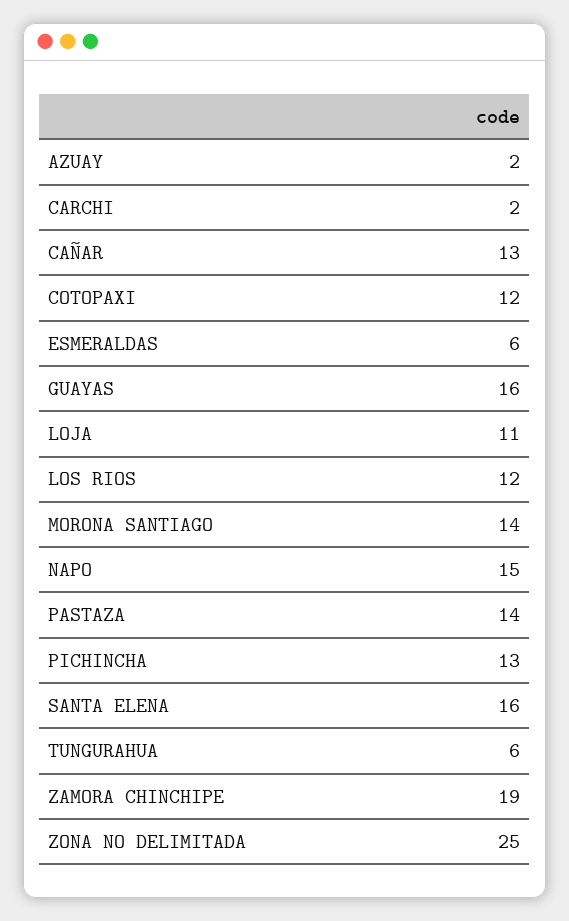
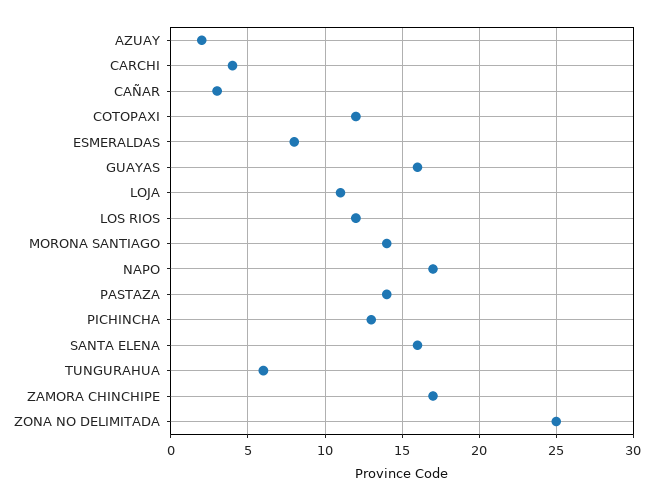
  {
    "AZUAY": 2,
-   "CARCHI": 2,
+   "CARCHI": 4,
-   "CAÑAR": 13,
+   "CAÑAR": 3,
    "COTOPAXI": 12,
-   "ESMERALDAS": 6,
+   "ESMERALDAS": 8,
    "GUAYAS": 16,
    "LOJA": 11,
    "LOS RIOS": 12,
    "MORONA SANTIAGO": 14,
-   "NAPO": 15,
+   "NAPO": 17,
    "PASTAZA": 14,
    "PICHINCHA": 13,
    "SANTA ELENA": 16,
    "TUNGURAHUA": 6,
-   "ZAMORA CHINCHIPE": 19,
+   "ZAMORA CHINCHIPE": 17,
    "ZONA NO DELIMITADA": 25
  }

